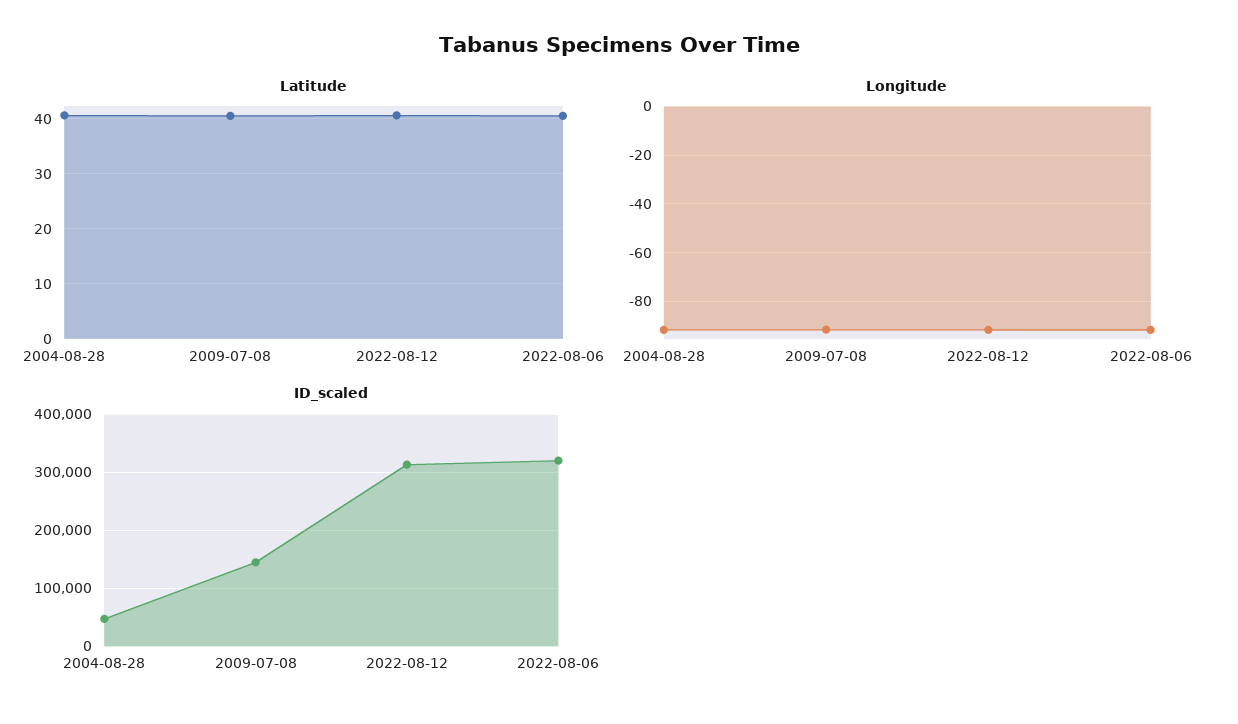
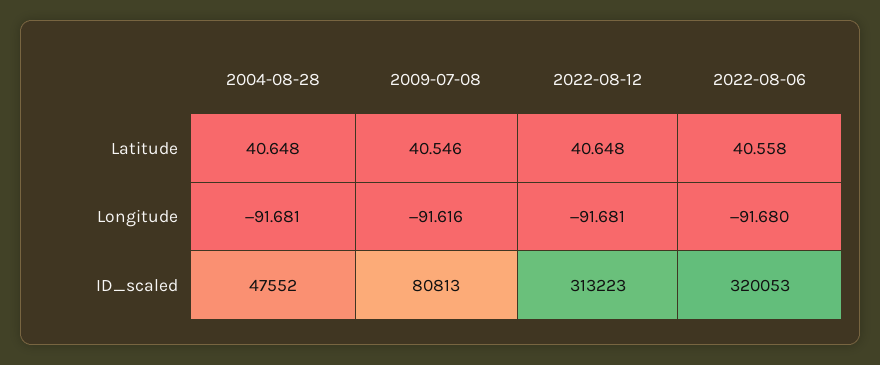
  {
    "Latitude": {
      "2004-08-28": 40.648,
      "2009-07-08": 40.546,
      "2022-08-12": 40.648,
      "2022-08-06": 40.558
    },
    "Longitude": {
      "2004-08-28": -91.681,
      "2009-07-08": -91.616,
      "2022-08-12": -91.681,
      "2022-08-06": -91.68
    },
    "ID_scaled": {
      "2004-08-28": 47552,
-     "2009-07-08": 140000,
+     "2009-07-08": 80813,
      "2022-08-12": 313223,
      "2022-08-06": 320053
    }
  }

